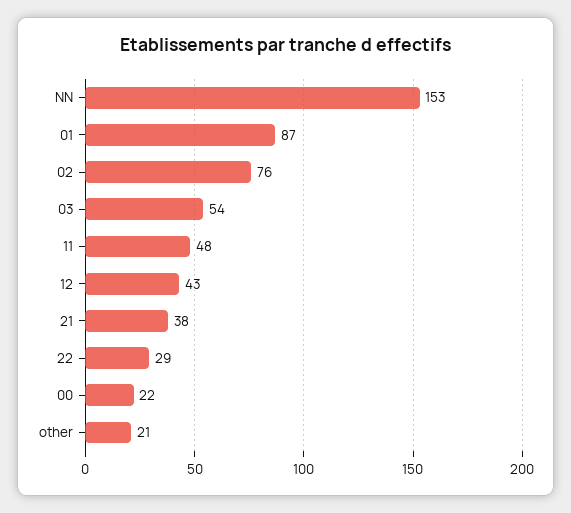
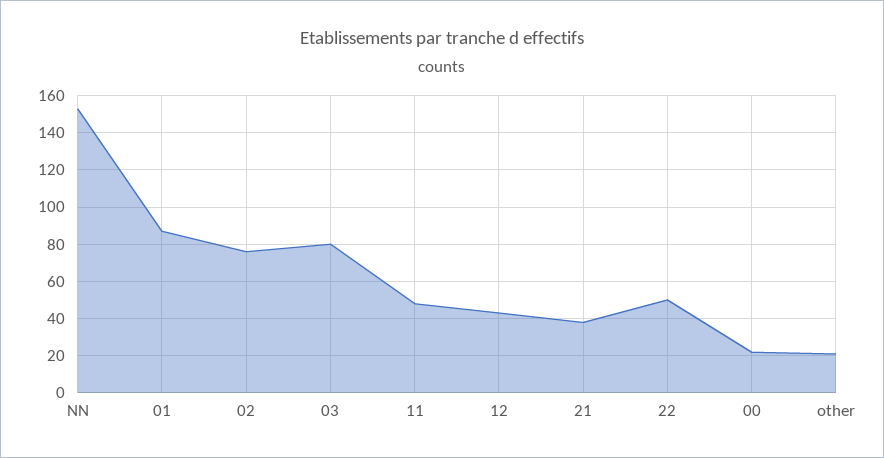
  {
    "NN": 153,
    "01": 87,
    "02": 76,
-   "03": 54,
+   "03": 80,
    "11": 48,
    "12": 43,
    "21": 38,
-   "22": 29,
+   "22": 50,
    "00": 22,
    "other": 21
  }

